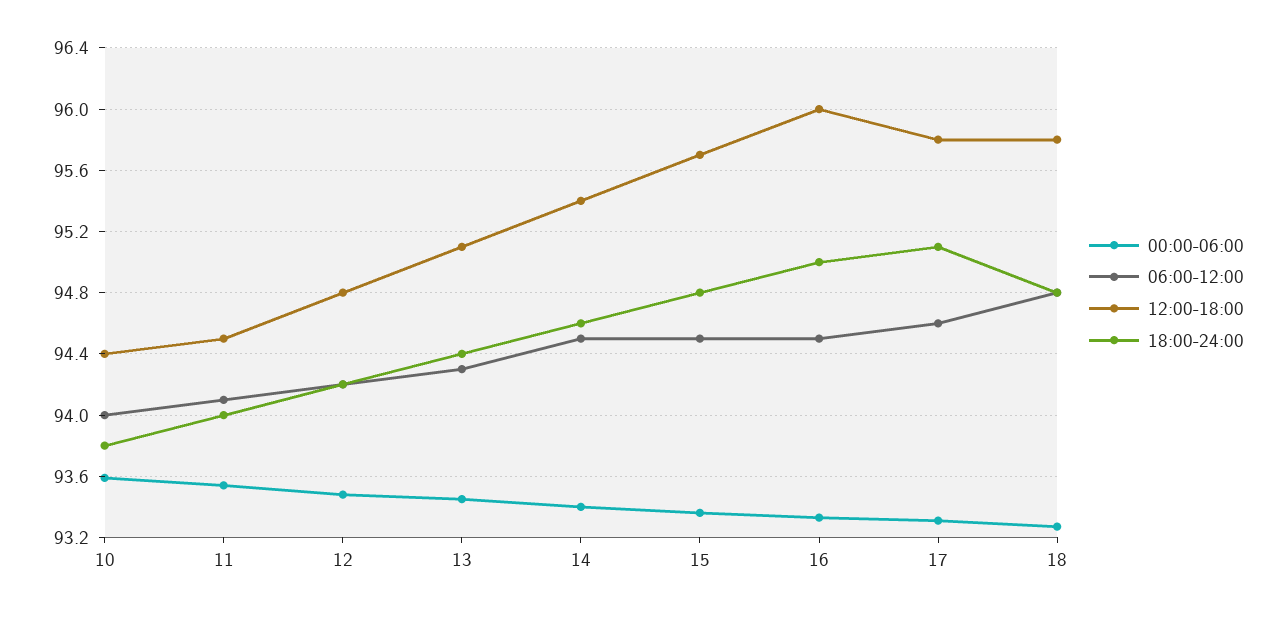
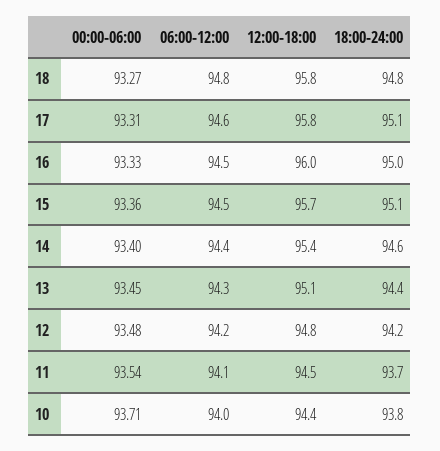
  {
    "00:00-06:00": {
-     "10": 93.6,
+     "10": 93.71,
      "11": 93.54,
      "12": 93.48,
      "13": 93.45,
      "14": 93.4,
      "15": 93.36,
      "16": 93.33,
      "17": 93.31,
      "18": 93.27
    },
    "06:00-12:00": {
      "10": 94,
      "11": 94.1,
      "12": 94.2,
      "13": 94.3,
-     "14": 94.5,
+     "14": 94.4,
      "15": 94.5,
      "16": 94.5,
      "17": 94.6,
      "18": 94.8
    },
    "12:00-18:00": {
      "10": 94.4,
      "11": 94.5,
      "12": 94.8,
      "13": 95.1,
      "14": 95.4,
      "15": 95.7,
      "16": 96,
      "17": 95.8,
      "18": 95.8
    },
    "18:00-24:00": {
      "10": 93.8,
-     "11": 94,
+     "11": 93.7,
      "12": 94.2,
      "13": 94.4,
      "14": 94.6,
-     "15": 94.8,
+     "15": 95.1,
      "16": 95,
      "17": 95.1,
      "18": 94.8
    }
  }

